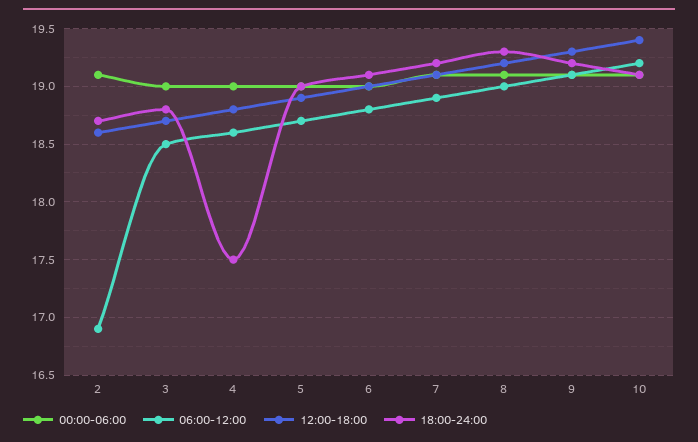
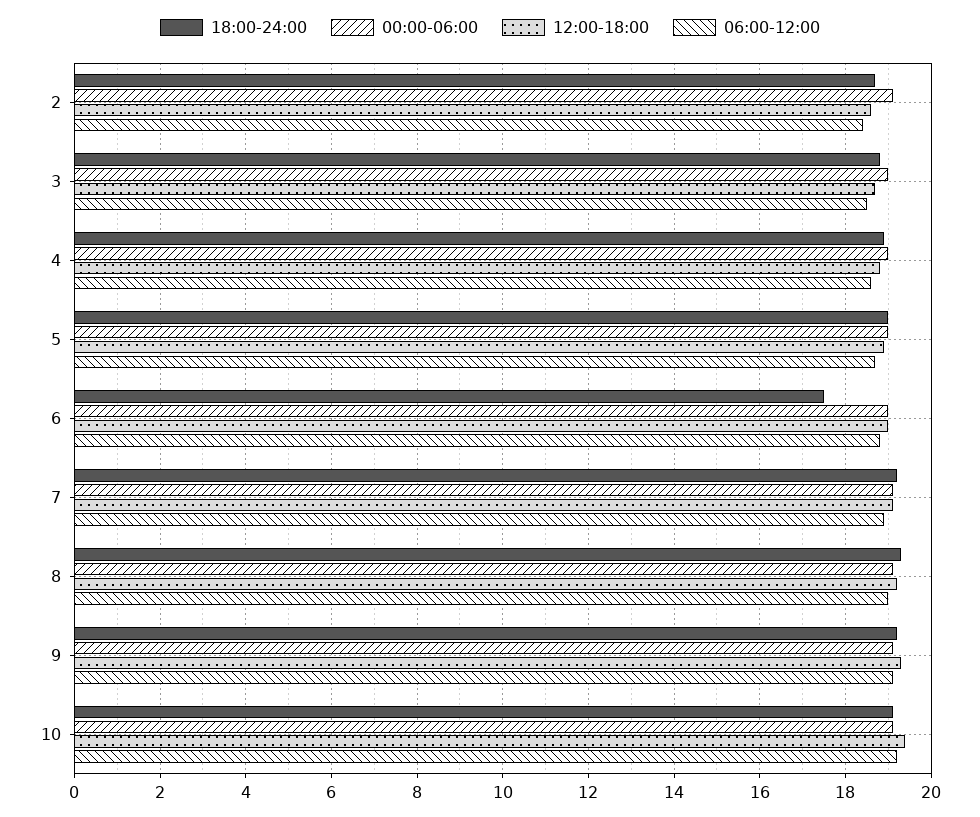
  {
    "00:00-06:00": {
      "2": 19.1,
      "3": 19,
      "4": 19,
      "5": 19,
      "6": 19,
      "7": 19.1,
      "8": 19.1,
      "9": 19.1,
      "10": 19.1
    },
    "06:00-12:00": {
-     "2": 16.9,
+     "2": 18.5,
      "3": 18.5,
      "4": 18.6,
      "5": 18.7,
      "6": 18.8,
      "7": 18.9,
      "8": 19,
      "9": 19.1,
      "10": 19.2
    },
    "12:00-18:00": {
      "2": 18.6,
      "3": 18.7,
      "4": 18.8,
      "5": 18.9,
      "6": 19,
      "7": 19.1,
      "8": 19.2,
      "9": 19.3,
      "10": 19.4
    },
    "18:00-24:00": {
      "2": 18.7,
      "3": 18.8,
-     "4": 17.5,
+     "4": 19,
      "5": 19,
-     "6": 19.1,
+     "6": 17.5,
      "7": 19.2,
      "8": 19.3,
      "9": 19.2,
      "10": 19.1
    }
  }

